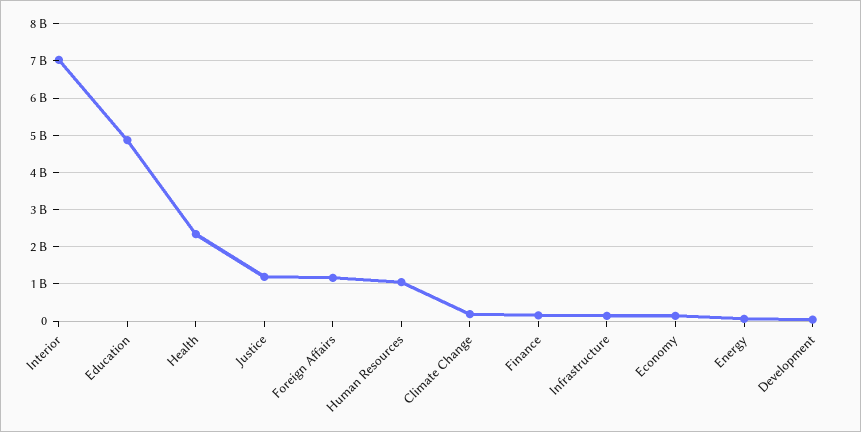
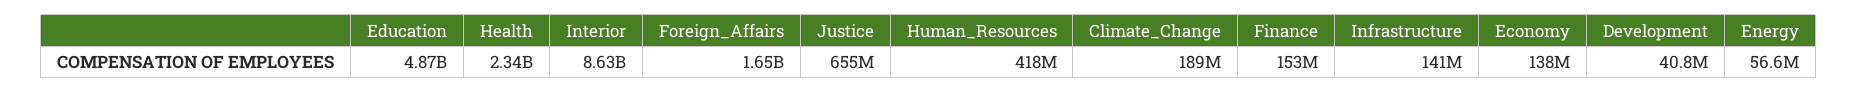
  {
-   "Interior": 7000000000,
+   "Interior": 8630000000,
    "Education": 4870000000,
    "Health": 2340000000,
-   "Justice": 1200000000,
+   "Justice": 655000000,
-   "Foreign Affairs": 1200000000,
+   "Foreign Affairs": 1650000000,
-   "Human Resources": 1000000000,
+   "Human Resources": 418000000,
    "Climate Change": 189000000,
    "Finance": 153000000,
    "Infrastructure": 141000000,
    "Economy": 138000000,
    "Energy": 56600000,
    "Development": 40800000
  }

